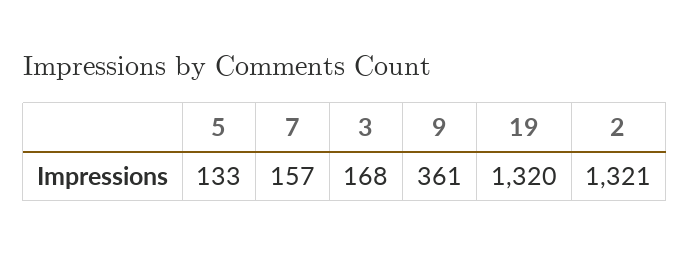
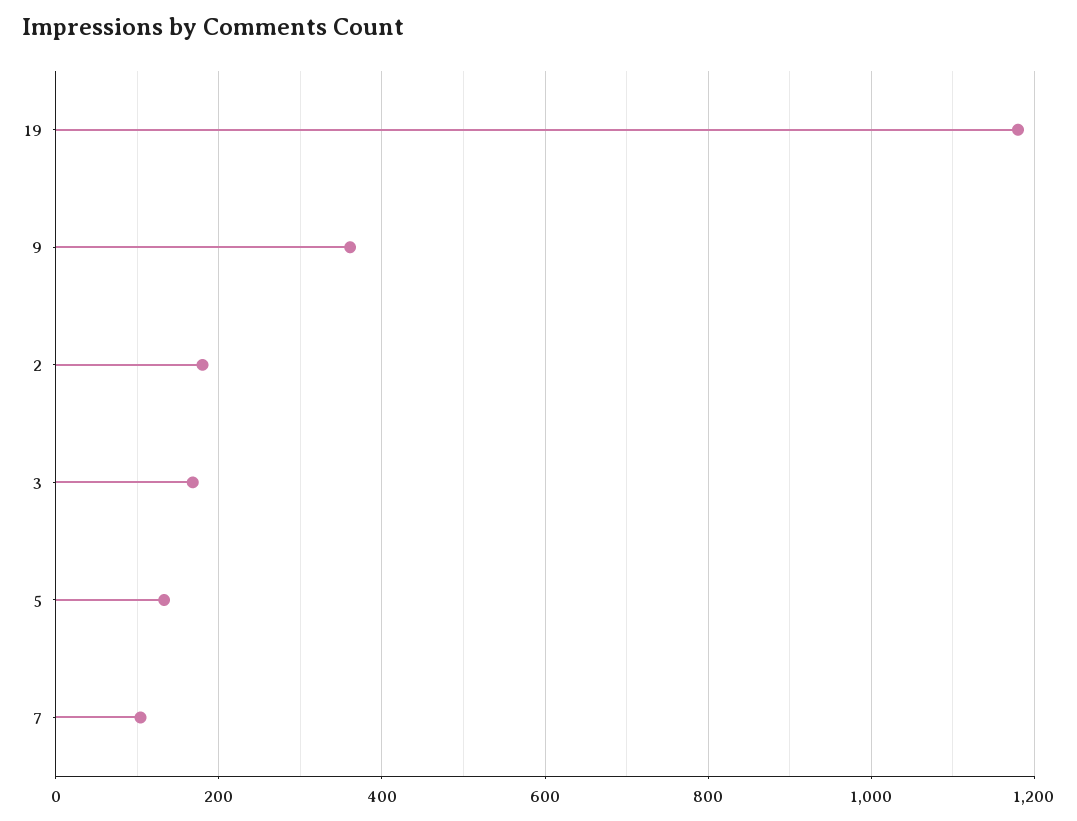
  {
    "5": 133,
-   "7": 157,
+   "7": 100,
    "3": 168,
    "9": 361,
-   "19": 1320,
+   "19": 1180,
-   "2": 1321
+   "2": 180
  }

